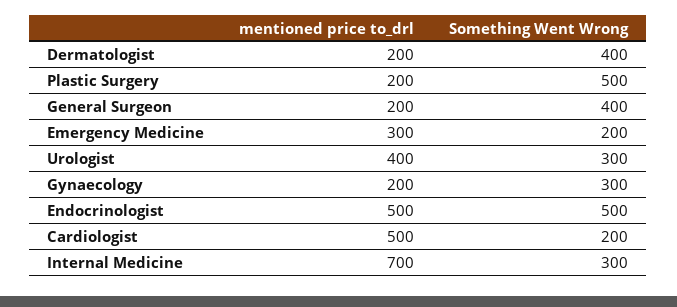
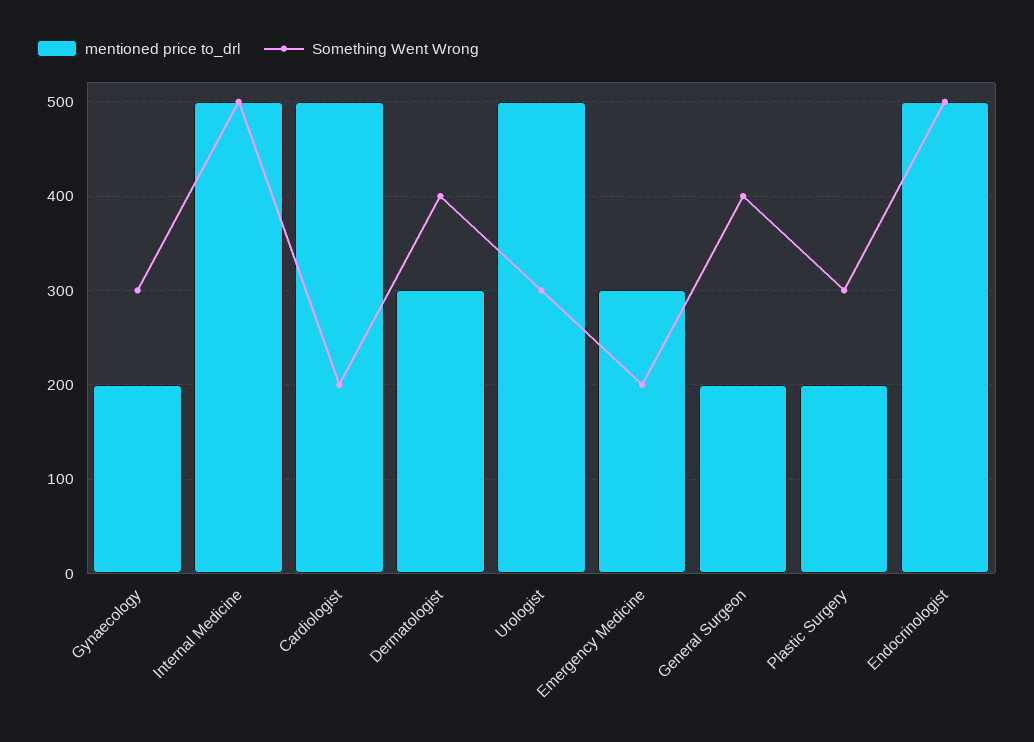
  {
    "mentioned price to_drl": {
-     "Dermatologist": 200,
+     "Dermatologist": 300,
      "Plastic Surgery": 200,
      "General Surgeon": 200,
      "Emergency Medicine": 300,
-     "Urologist": 400,
+     "Urologist": 500,
      "Gynaecology": 200,
      "Endocrinologist": 500,
      "Cardiologist": 500,
-     "Internal Medicine": 700
+     "Internal Medicine": 500
    },
    "Something Went Wrong": {
      "Dermatologist": 400,
-     "Plastic Surgery": 500,
+     "Plastic Surgery": 300,
      "General Surgeon": 400,
      "Emergency Medicine": 200,
      "Urologist": 300,
      "Gynaecology": 300,
      "Endocrinologist": 500,
      "Cardiologist": 200,
-     "Internal Medicine": 300
+     "Internal Medicine": 500
    }
  }

